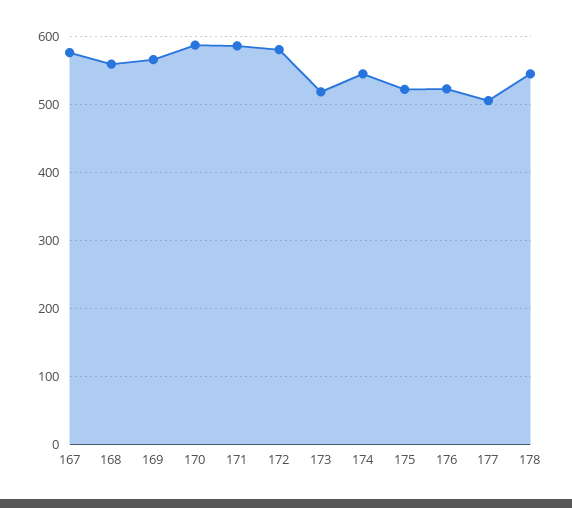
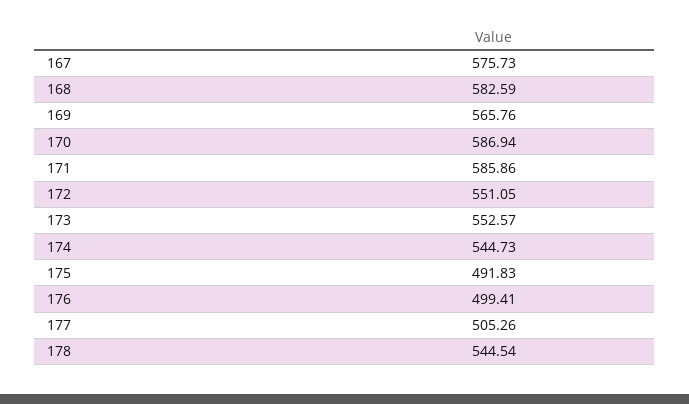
  {
    "167": 575.73,
-   "168": 560,
+   "168": 582.59,
    "169": 565.76,
    "170": 586.94,
    "171": 585.86,
-   "172": 580,
+   "172": 551.05,
-   "173": 520,
+   "173": 552.57,
    "174": 544.73,
-   "175": 520,
+   "175": 491.83,
-   "176": 520,
+   "176": 499.41,
    "177": 505.26,
    "178": 544.54
  }

